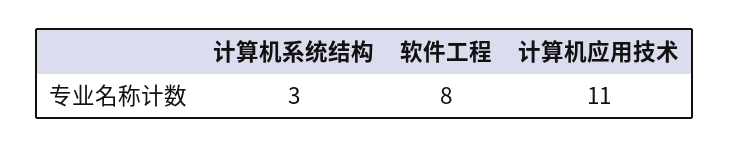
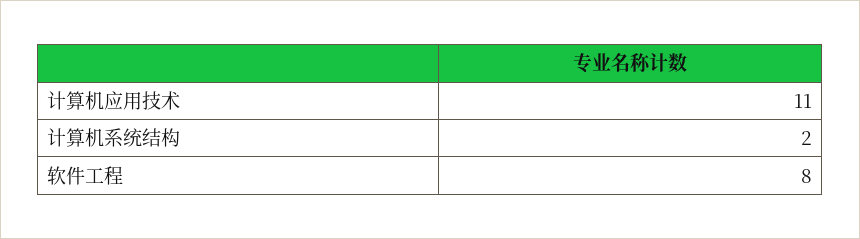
  {
-   "计算机系统结构": 3,
+   "计算机系统结构": 2,
    "软件工程": 8,
    "计算机应用技术": 11
  }

